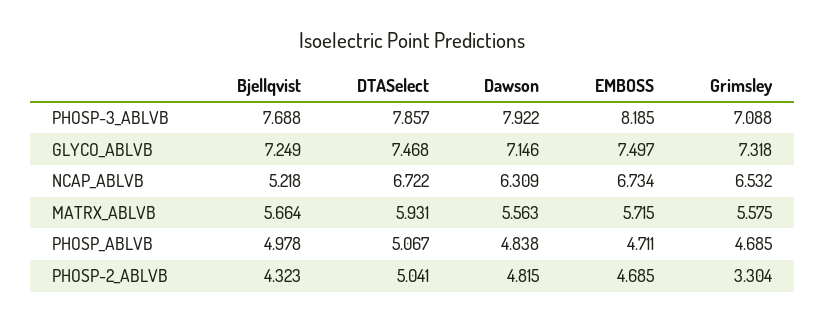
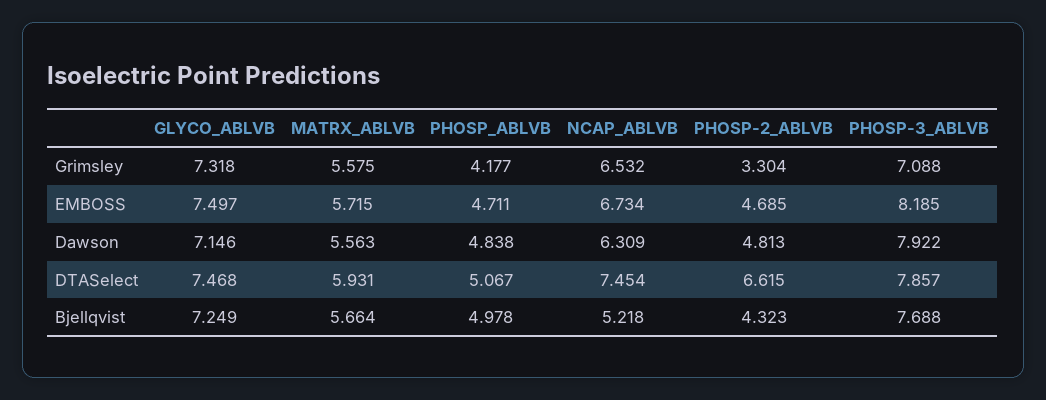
  {
    "Bjellqvist": {
      "PHOSP-3_ABLVB": 7.688,
      "GLYCO_ABLVB": 7.249,
      "NCAP_ABLVB": 5.218,
      "MATRX_ABLVB": 5.664,
      "PHOSP_ABLVB": 4.978,
      "PHOSP-2_ABLVB": 4.323
    },
    "DTASelect": {
      "PHOSP-3_ABLVB": 7.857,
      "GLYCO_ABLVB": 7.468,
-     "NCAP_ABLVB": 6.722,
+     "NCAP_ABLVB": 7.454,
      "MATRX_ABLVB": 5.931,
      "PHOSP_ABLVB": 5.067,
-     "PHOSP-2_ABLVB": 5.041
+     "PHOSP-2_ABLVB": 6.615
    },
    "Dawson": {
      "PHOSP-3_ABLVB": 7.922,
      "GLYCO_ABLVB": 7.146,
      "NCAP_ABLVB": 6.309,
      "MATRX_ABLVB": 5.563,
      "PHOSP_ABLVB": 4.838,
-     "PHOSP-2_ABLVB": 4.815
+     "PHOSP-2_ABLVB": 4.813
    },
    "EMBOSS": {
      "PHOSP-3_ABLVB": 8.185,
      "GLYCO_ABLVB": 7.497,
      "NCAP_ABLVB": 6.734,
      "MATRX_ABLVB": 5.715,
      "PHOSP_ABLVB": 4.711,
      "PHOSP-2_ABLVB": 4.685
    },
    "Grimsley": {
      "PHOSP-3_ABLVB": 7.088,
      "GLYCO_ABLVB": 7.318,
      "NCAP_ABLVB": 6.532,
      "MATRX_ABLVB": 5.575,
-     "PHOSP_ABLVB": 4.685,
+     "PHOSP_ABLVB": 4.177,
      "PHOSP-2_ABLVB": 3.304
    }
  }

